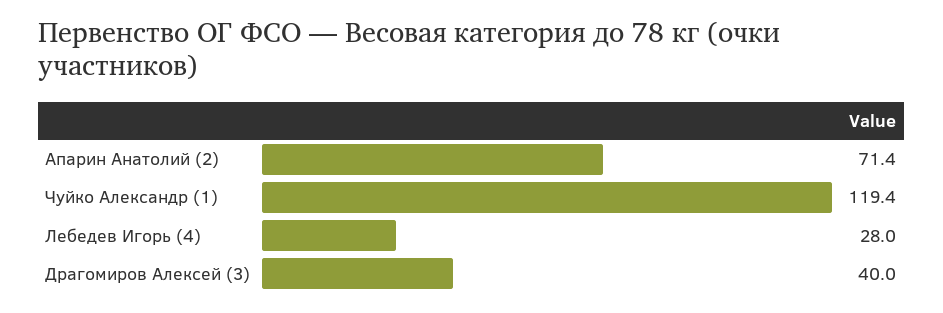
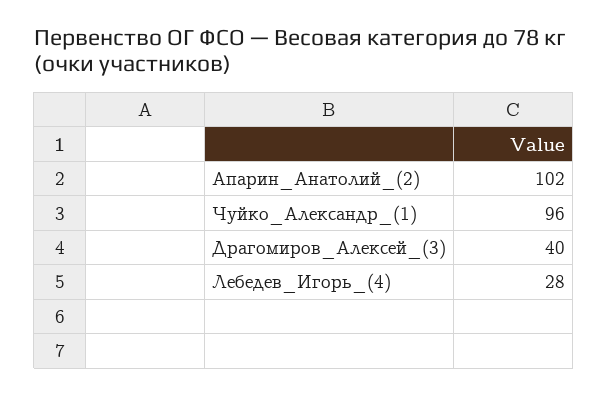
  {
-   "Апарин Анатолий (2)": 71.4,
+   "Апарин Анатолий (2)": 102,
-   "Чуйко Александр (1)": 119.4,
+   "Чуйко Александр (1)": 96,
    "Лебедев Игорь (4)": 28,
    "Драгомиров Алексей (3)": 40
  }

